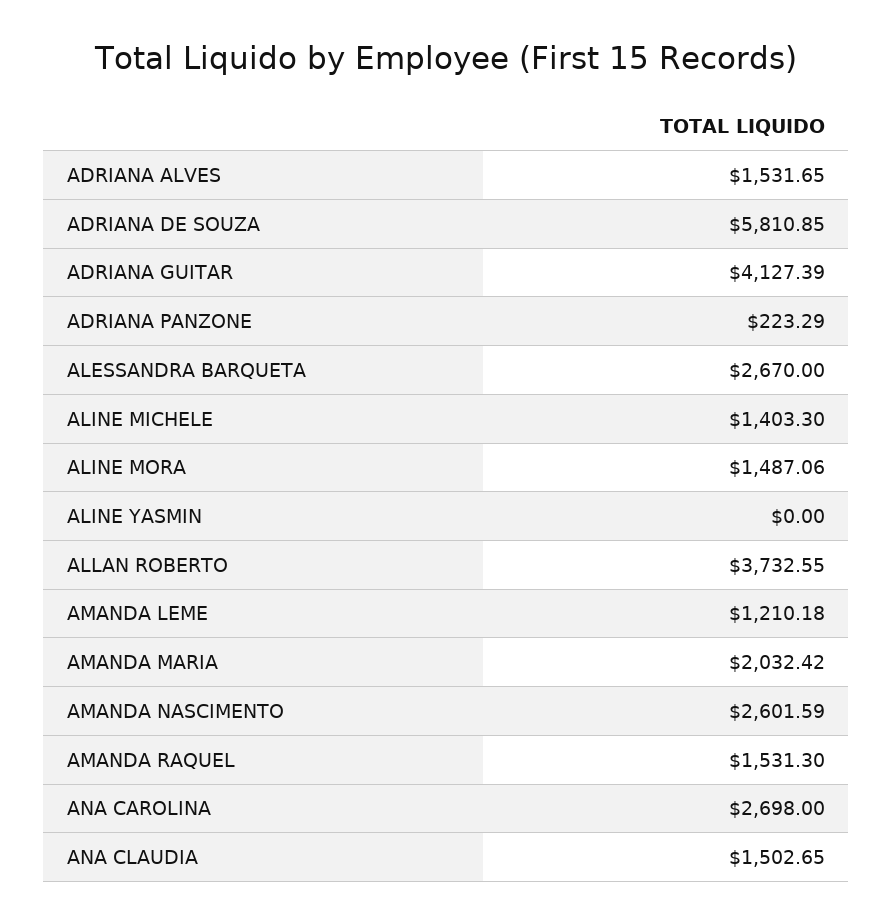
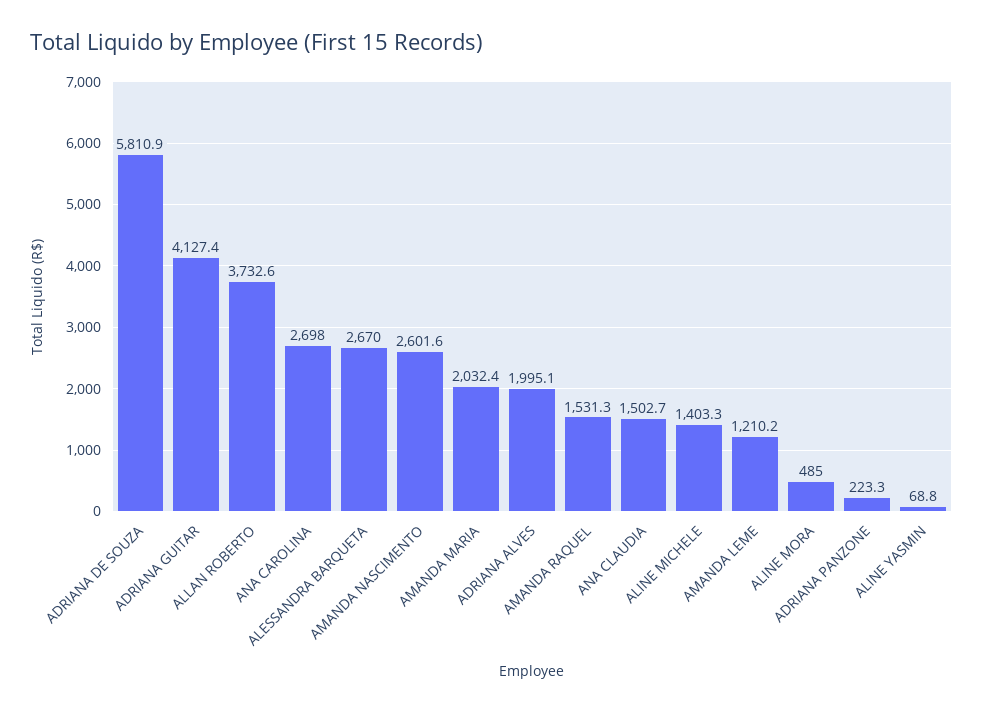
  {
-   "ADRIANA ALVES": 1531.65,
+   "ADRIANA ALVES": 1995.1,
    "ADRIANA DE SOUZA": 5810.85,
    "ADRIANA GUITAR": 4127.39,
    "ADRIANA PANZONE": 223.29,
    "ALESSANDRA BARQUETA": 2670,
    "ALINE MICHELE": 1403.3,
-   "ALINE MORA": 1487.06,
+   "ALINE MORA": 485,
-   "ALINE YASMIN": 0,
+   "ALINE YASMIN": 68.8,
    "ALLAN ROBERTO": 3732.55,
    "AMANDA LEME": 1210.18,
    "AMANDA MARIA": 2032.42,
    "AMANDA NASCIMENTO": 2601.59,
    "AMANDA RAQUEL": 1531.3,
    "ANA CAROLINA": 2698,
    "ANA CLAUDIA": 1502.65
  }

